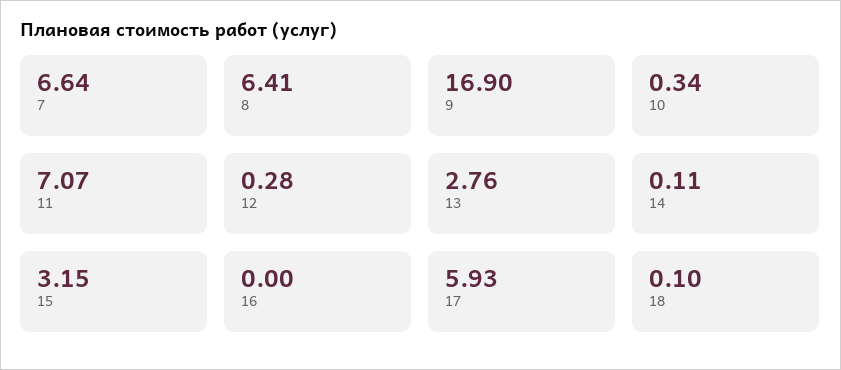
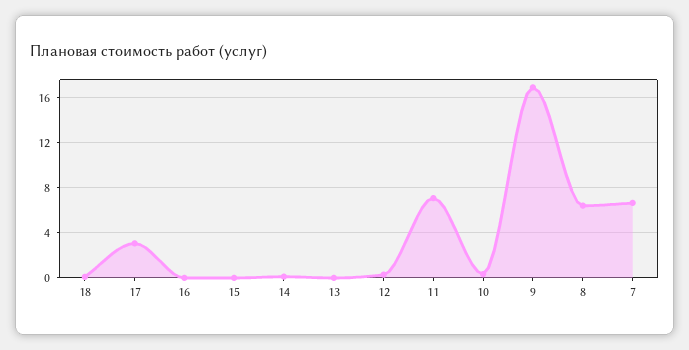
  {
    "7": 6.64,
    "8": 6.41,
    "9": 16.9,
    "10": 0.34,
    "11": 7.07,
    "12": 0.28,
-   "13": 2.76,
+   "13": 0,
    "14": 0.11,
-   "15": 3.15,
+   "15": 0,
    "16": 0,
-   "17": 5.93,
+   "17": 3,
    "18": 0.1
  }

